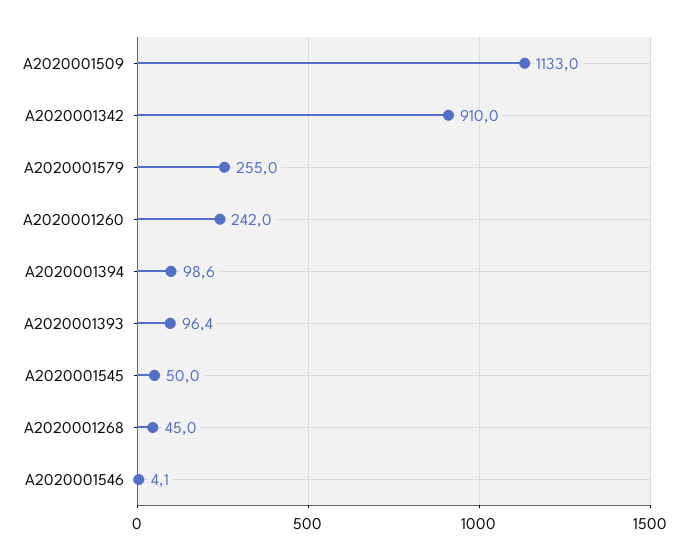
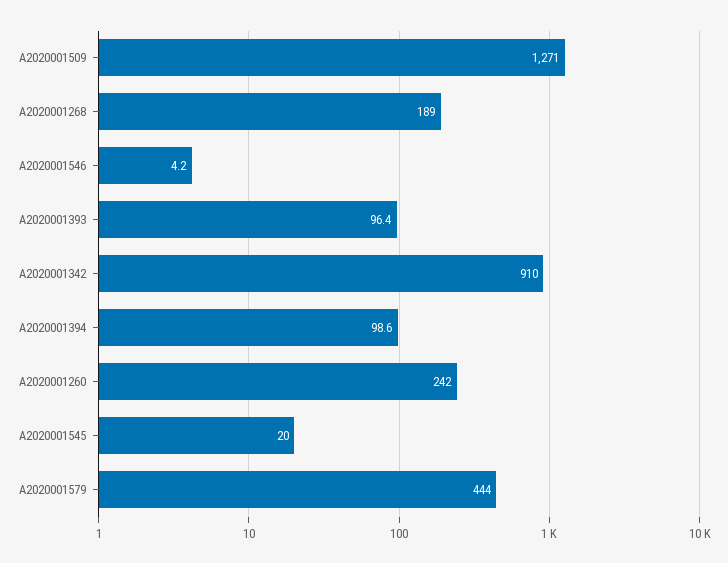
  {
-   "A2020001509": 1133,
+   "A2020001509": 1271,
    "A2020001342": 910,
-   "A2020001579": 255,
+   "A2020001579": 444,
    "A2020001260": 242,
    "A2020001394": 98.6,
    "A2020001393": 96.4,
-   "A2020001545": 50,
+   "A2020001545": 20,
-   "A2020001268": 45,
+   "A2020001268": 189,
-   "A2020001546": 4.1
+   "A2020001546": 4.2
  }

